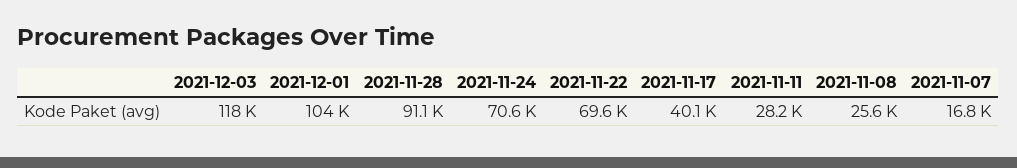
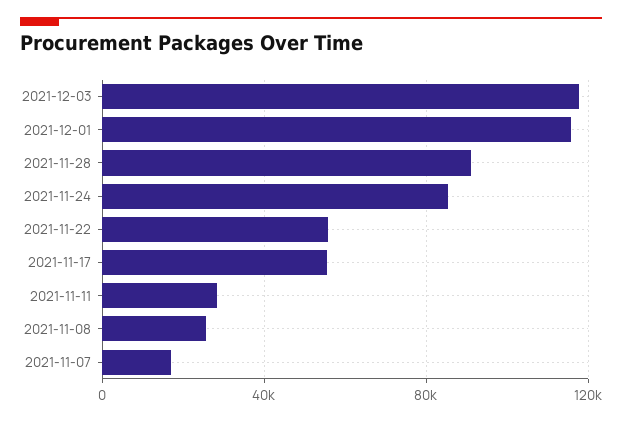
  {
    "2021-12-03": 118000,
-   "2021-12-01": 104000,
+   "2021-12-01": 115000,
    "2021-11-28": 91100,
-   "2021-11-24": 70600,
+   "2021-11-24": 85000,
-   "2021-11-22": 69600,
+   "2021-11-22": 55000,
-   "2021-11-17": 40100,
+   "2021-11-17": 55000,
    "2021-11-11": 28200,
    "2021-11-08": 25600,
    "2021-11-07": 16800
  }

